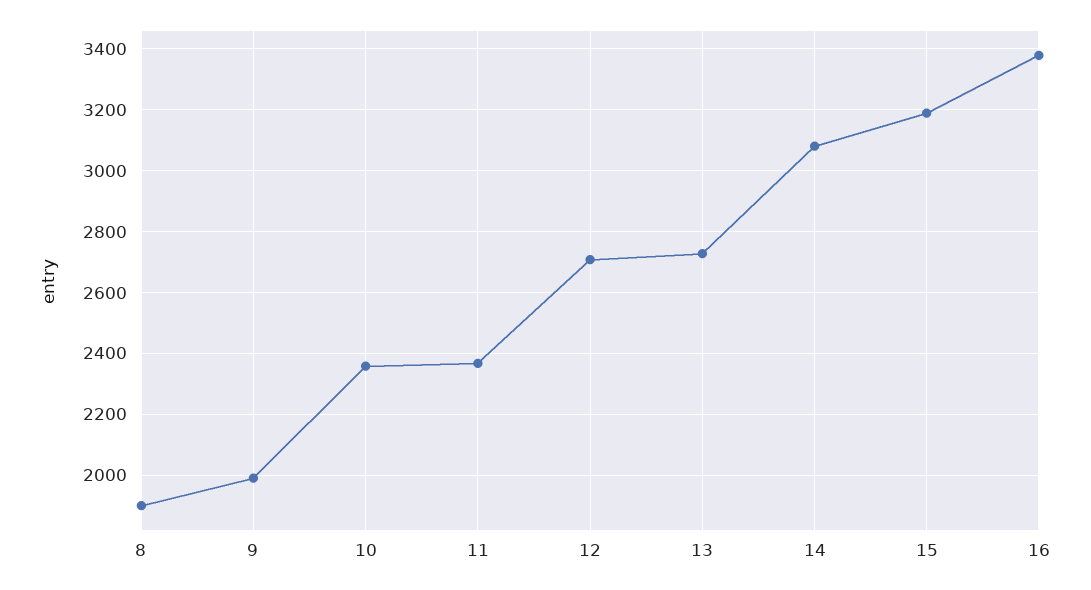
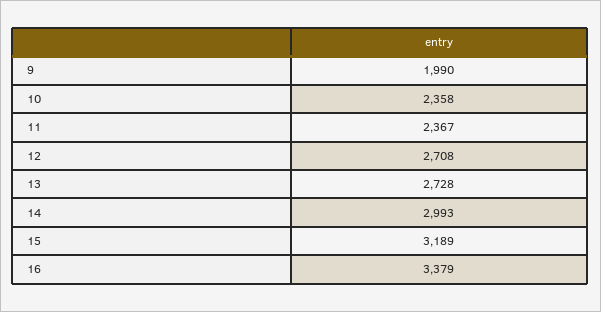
  {
-   "8": 1900,
    "9": 1990,
    "10": 2358,
    "11": 2367,
    "12": 2708,
    "13": 2728,
-   "14": 3080,
+   "14": 2993,
    "15": 3189,
    "16": 3379
  }

